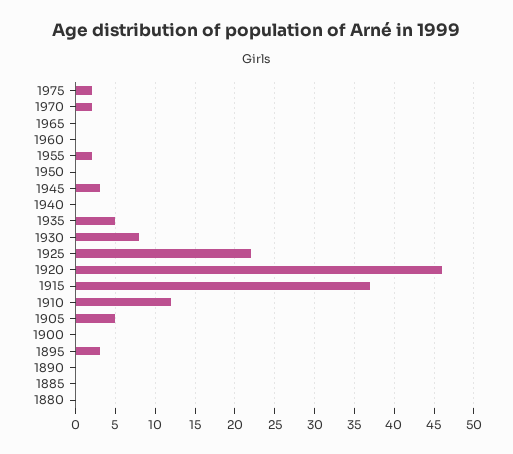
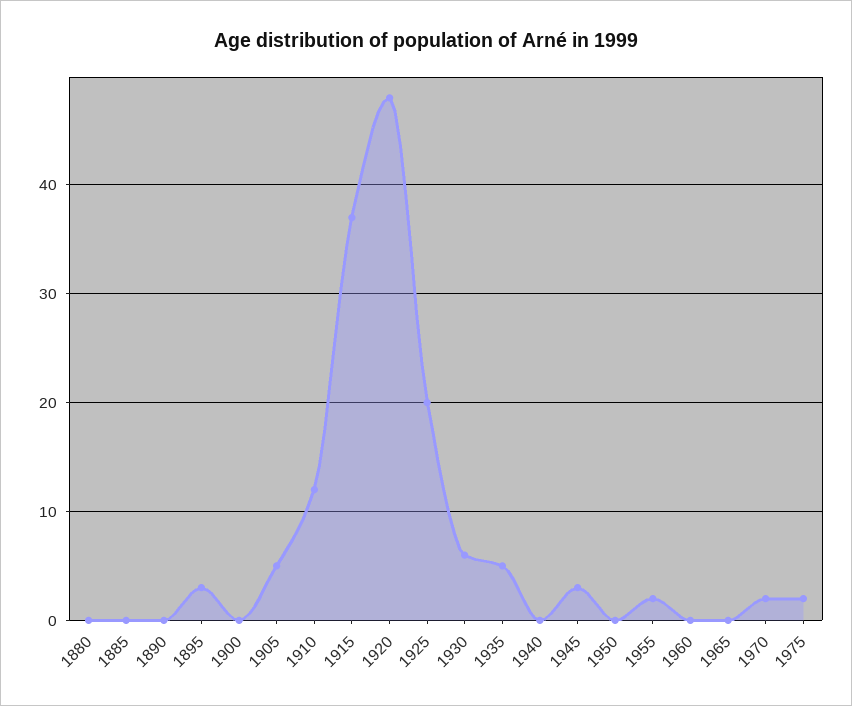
  {
    "1975": 2,
    "1970": 2,
    "1965": 0,
    "1960": 0,
    "1955": 2,
    "1950": 0,
    "1945": 3,
    "1940": 0,
    "1935": 5,
-   "1930": 8,
+   "1930": 6,
-   "1925": 22,
+   "1925": 20,
-   "1920": 46,
+   "1920": 48,
    "1915": 37,
    "1910": 12,
    "1905": 5,
    "1900": 0,
    "1895": 3,
    "1890": 0,
    "1885": 0,
    "1880": 0
  }

